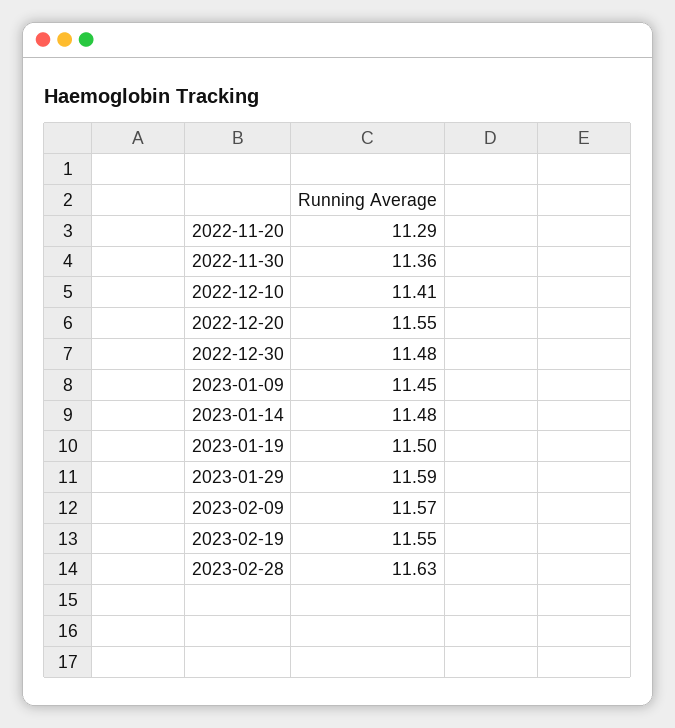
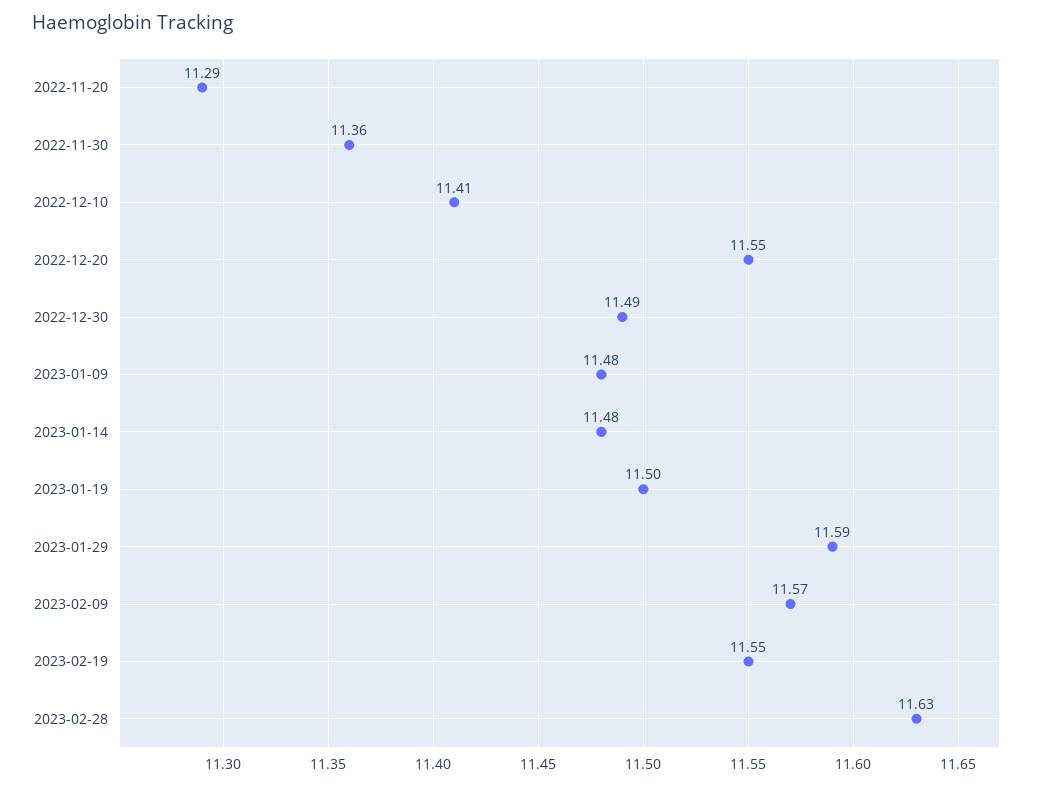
  {
    "2022-11-20": 11.29,
    "2022-11-30": 11.36,
    "2022-12-10": 11.41,
    "2022-12-20": 11.55,
-   "2022-12-30": 11.48,
+   "2022-12-30": 11.49,
-   "2023-01-09": 11.45,
+   "2023-01-09": 11.48,
    "2023-01-14": 11.48,
    "2023-01-19": 11.5,
    "2023-01-29": 11.59,
    "2023-02-09": 11.57,
    "2023-02-19": 11.55,
    "2023-02-28": 11.63
  }

